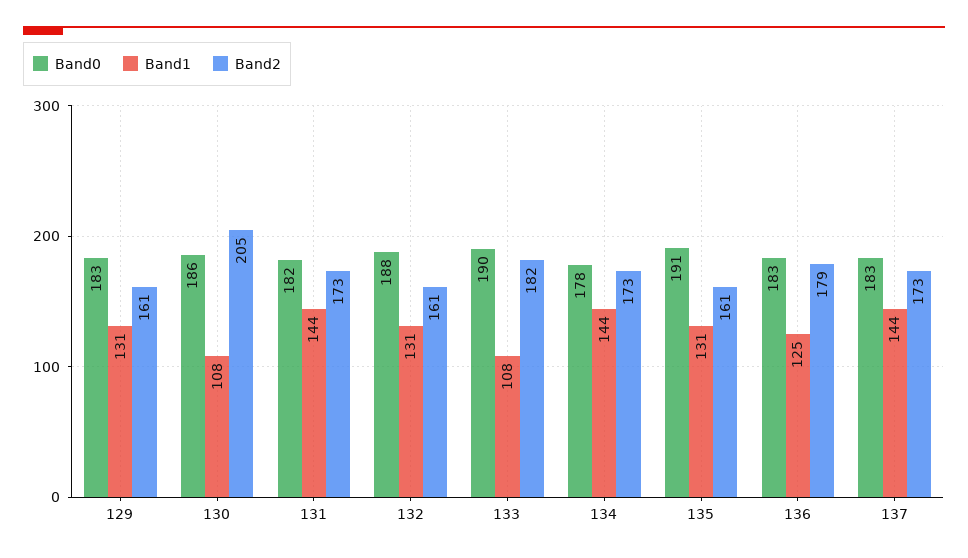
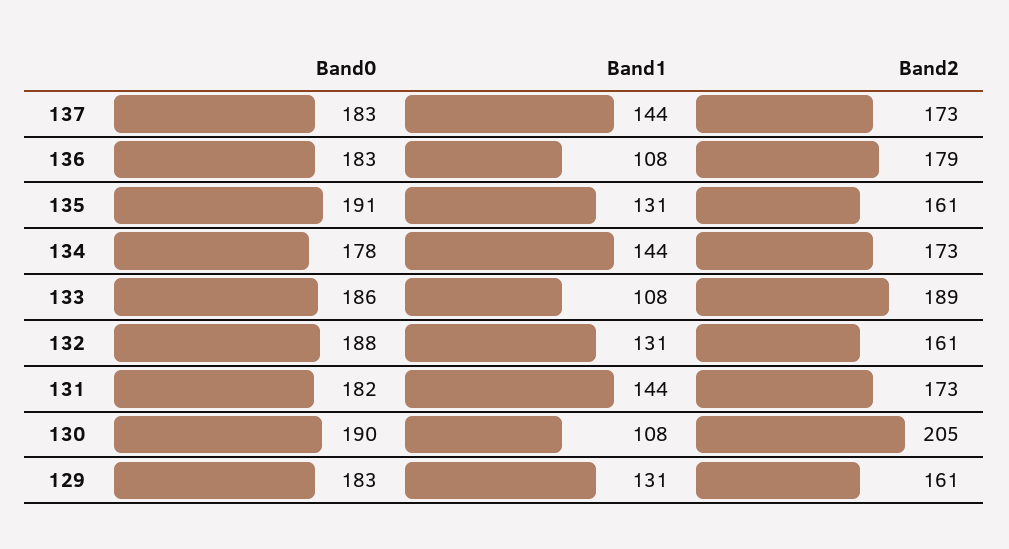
  {
    "Band0": {
      "129": 183,
-     "130": 186,
+     "130": 190,
      "131": 182,
      "132": 188,
-     "133": 190,
+     "133": 186,
      "134": 178,
      "135": 191,
      "136": 183,
      "137": 183
    },
    "Band1": {
      "129": 131,
      "130": 108,
      "131": 144,
      "132": 131,
      "133": 108,
      "134": 144,
      "135": 131,
-     "136": 125,
+     "136": 108,
      "137": 144
    },
    "Band2": {
      "129": 161,
      "130": 205,
      "131": 173,
      "132": 161,
-     "133": 182,
+     "133": 189,
      "134": 173,
      "135": 161,
      "136": 179,
      "137": 173
    }
  }

